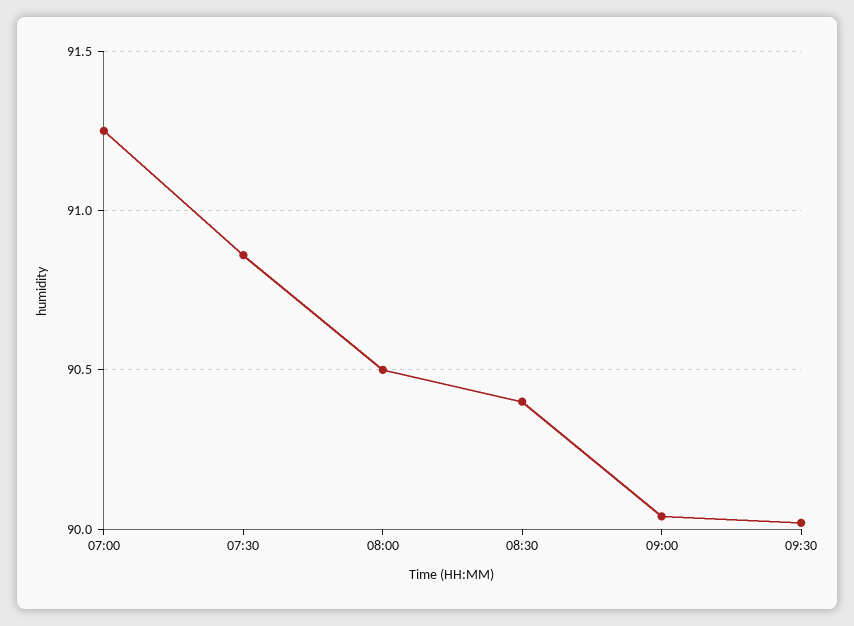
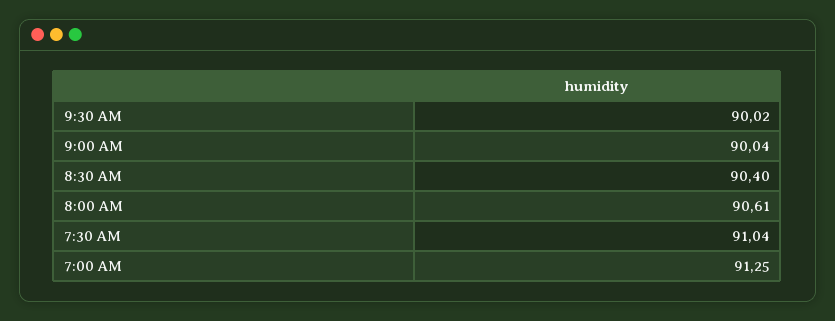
  {
    "07:00": 91.25,
-   "07:30": 90.85,
+   "07:30": 91.04,
-   "08:00": 90.5,
+   "08:00": 90.61,
    "08:30": 90.4,
    "09:00": 90.04,
    "09:30": 90.02
  }

